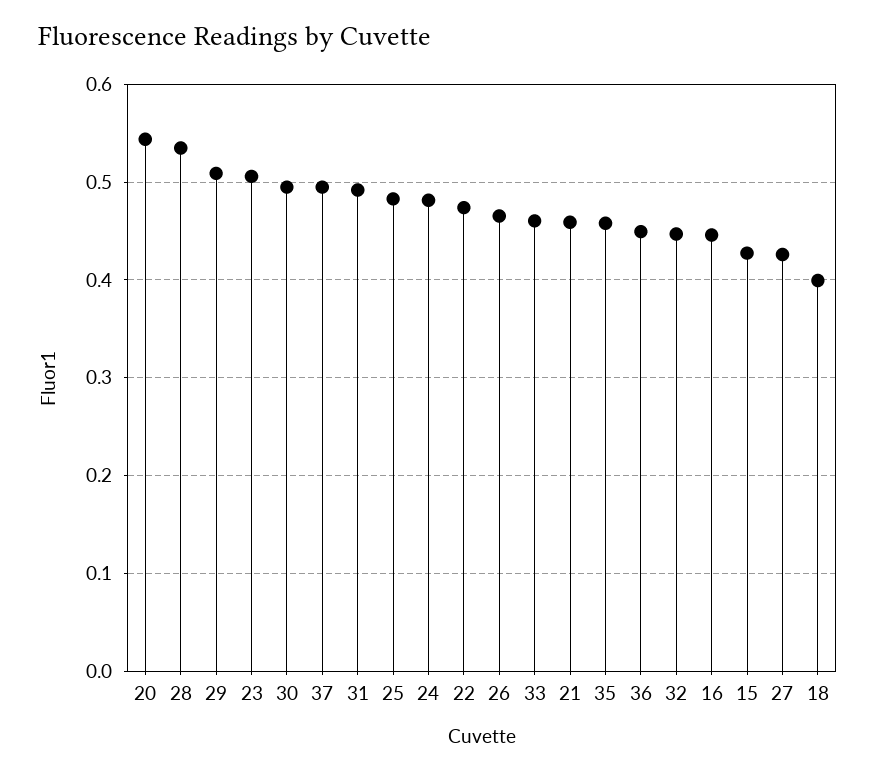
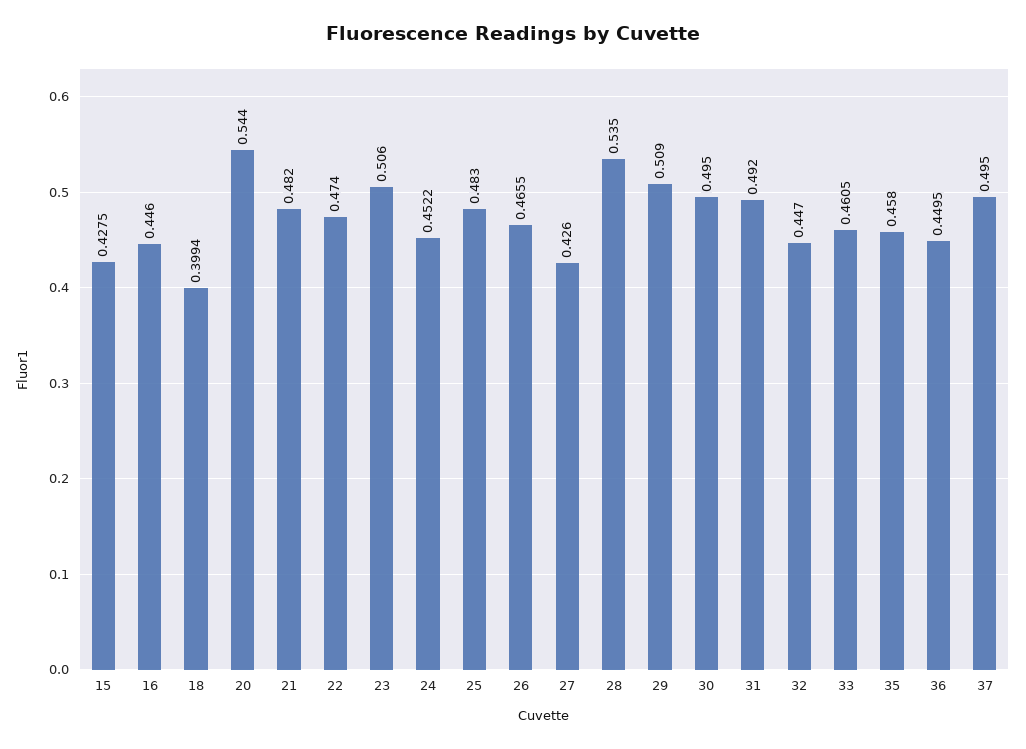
  {
    "20": 0.544,
    "28": 0.535,
    "29": 0.509,
    "23": 0.506,
    "30": 0.495,
    "37": 0.495,
    "31": 0.492,
    "25": 0.483,
-   "24": 0.48,
+   "24": 0.4522,
    "22": 0.474,
    "26": 0.4655,
    "33": 0.4605,
-   "21": 0.46,
+   "21": 0.482,
    "35": 0.458,
    "36": 0.4495,
    "32": 0.447,
    "16": 0.446,
    "15": 0.4275,
    "27": 0.426,
    "18": 0.3994
  }

